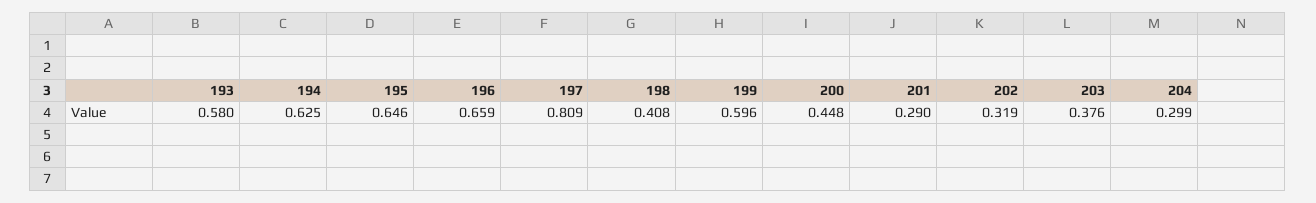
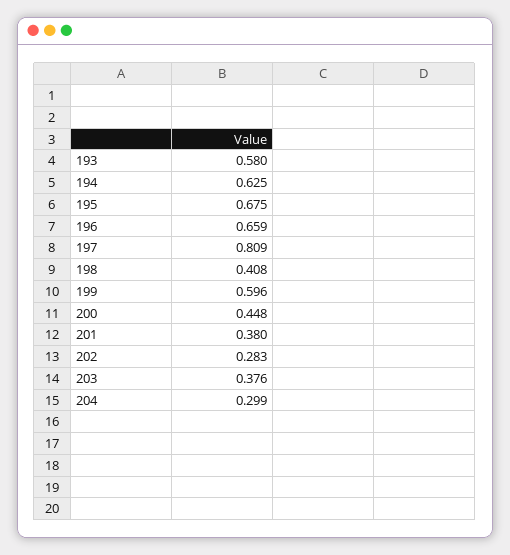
  {
    "193": 0.58,
    "194": 0.625,
-   "195": 0.646,
+   "195": 0.675,
    "196": 0.659,
    "197": 0.809,
    "198": 0.408,
    "199": 0.596,
    "200": 0.448,
-   "201": 0.29,
+   "201": 0.38,
-   "202": 0.319,
+   "202": 0.283,
    "203": 0.376,
    "204": 0.299
  }

